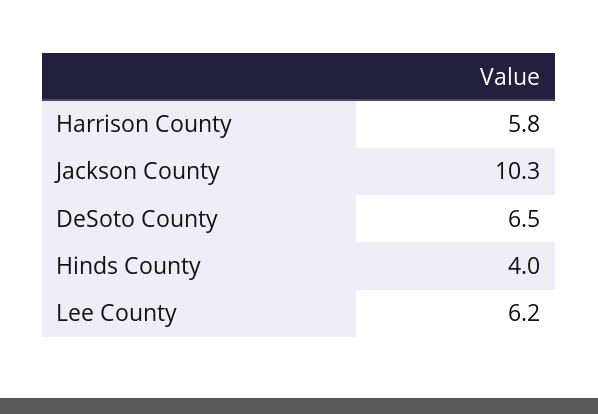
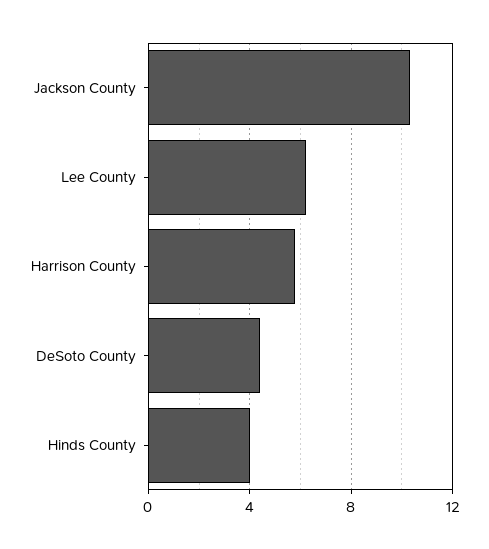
  {
    "Harrison County": 5.8,
    "Jackson County": 10.3,
-   "DeSoto County": 6.5,
+   "DeSoto County": 4.5,
    "Hinds County": 4,
    "Lee County": 6.2
  }

